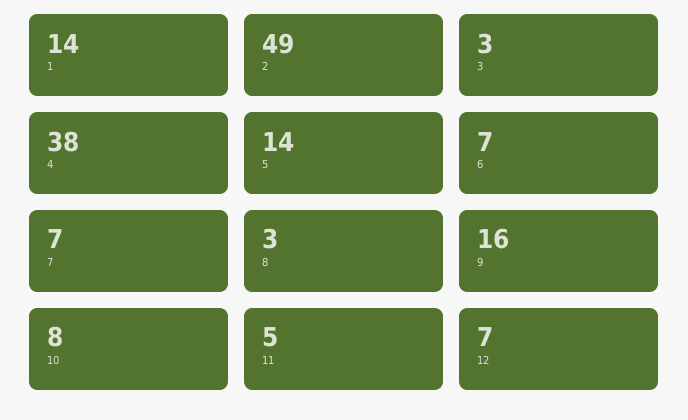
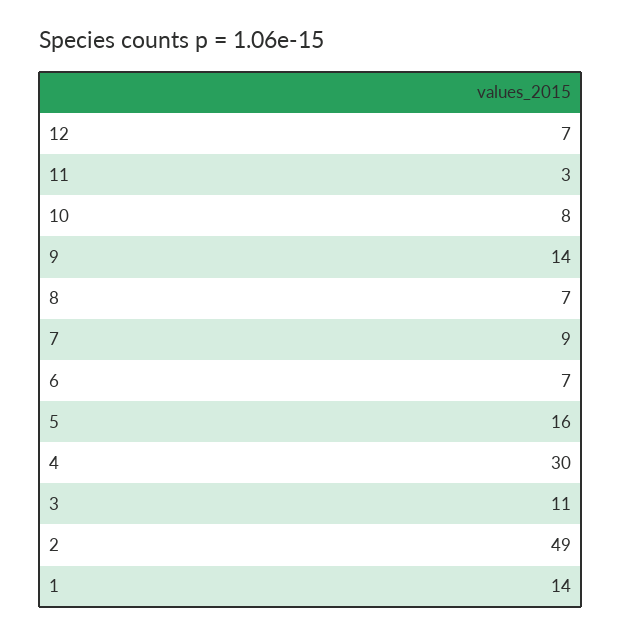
  {
    "1": 14,
    "2": 49,
-   "3": 3,
+   "3": 11,
-   "4": 38,
+   "4": 30,
-   "5": 14,
+   "5": 16,
    "6": 7,
-   "7": 7,
+   "7": 9,
-   "8": 3,
+   "8": 7,
-   "9": 16,
+   "9": 14,
    "10": 8,
-   "11": 5,
+   "11": 3,
    "12": 7
  }

